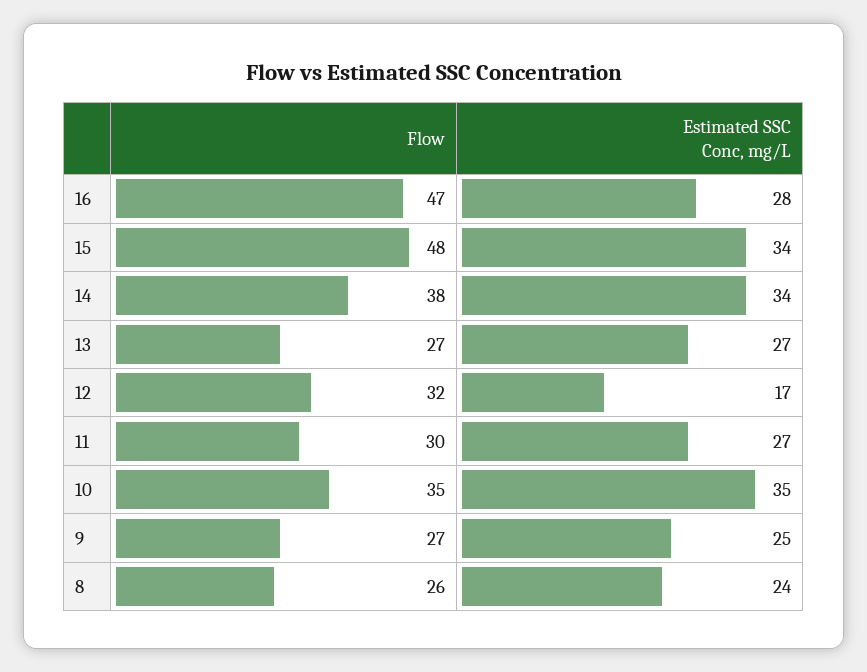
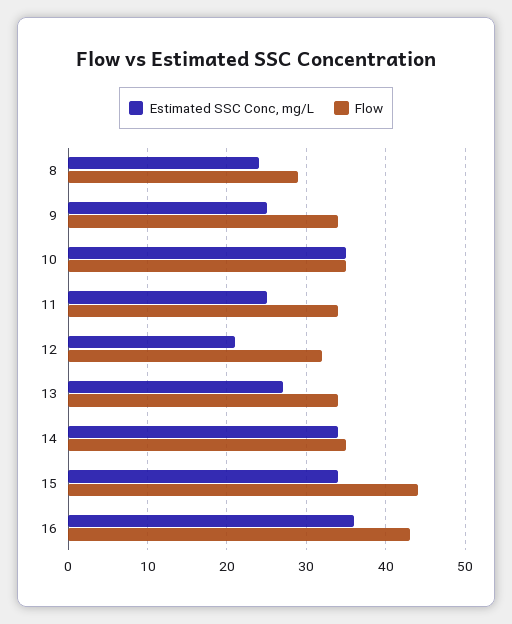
  {
    "Flow": {
-     "16": 47,
+     "16": 43,
-     "15": 48,
+     "15": 44,
-     "14": 38,
+     "14": 35,
-     "13": 27,
+     "13": 34,
      "12": 32,
-     "11": 30,
+     "11": 34,
      "10": 35,
-     "9": 27,
+     "9": 34,
-     "8": 26
+     "8": 29
    },
    "Estimated SSC Conc, mg/L": {
-     "16": 28,
+     "16": 36,
      "15": 34,
      "14": 34,
      "13": 27,
-     "12": 17,
+     "12": 21,
-     "11": 27,
+     "11": 25,
      "10": 35,
      "9": 25,
      "8": 24
    }
  }

